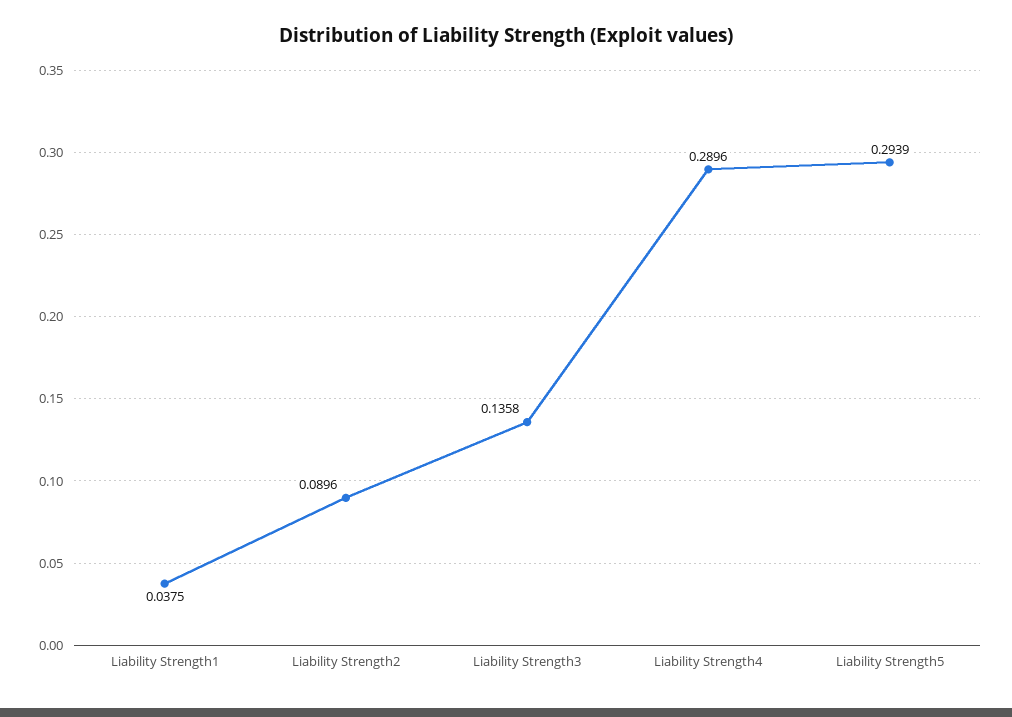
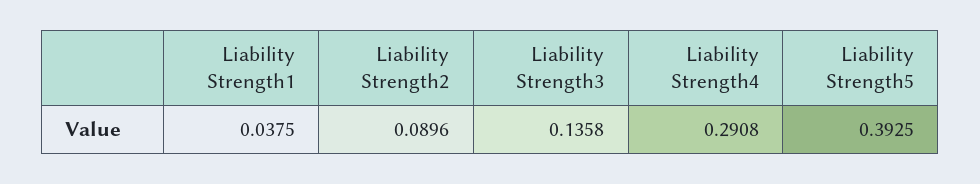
  {
    "Liability Strength1": 0.0375,
    "Liability Strength2": 0.0896,
    "Liability Strength3": 0.1358,
-   "Liability Strength4": 0.2896,
+   "Liability Strength4": 0.2908,
-   "Liability Strength5": 0.2939
+   "Liability Strength5": 0.3925
  }

